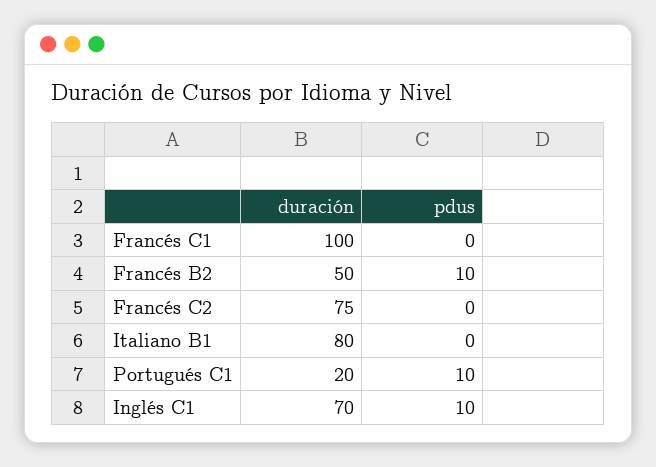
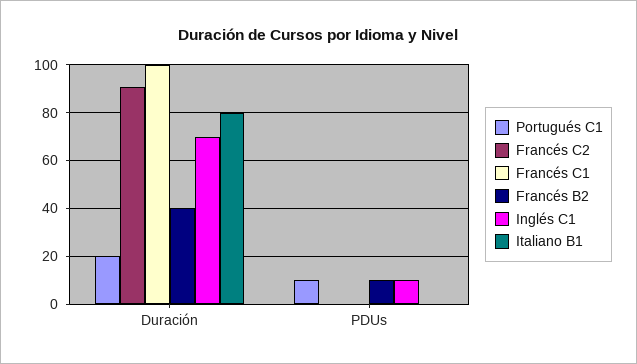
  {
    "Francés C1": {
      "duración": 100,
      "pdus": 0
    },
    "Francés B2": {
-     "duración": 50,
+     "duración": 40,
      "pdus": 10
    },
    "Francés C2": {
-     "duración": 75,
+     "duración": 90,
      "pdus": 0
    },
    "Italiano B1": {
      "duración": 80,
      "pdus": 0
    },
    "Portugués C1": {
      "duración": 20,
      "pdus": 10
    },
    "Inglés C1": {
      "duración": 70,
      "pdus": 10
    }
  }

